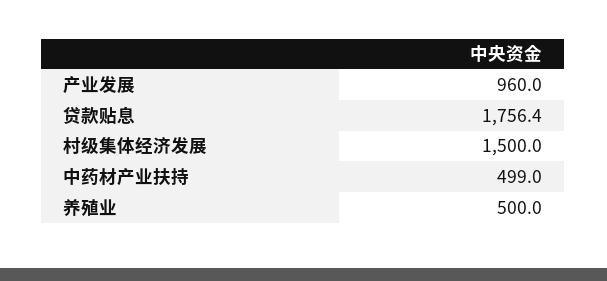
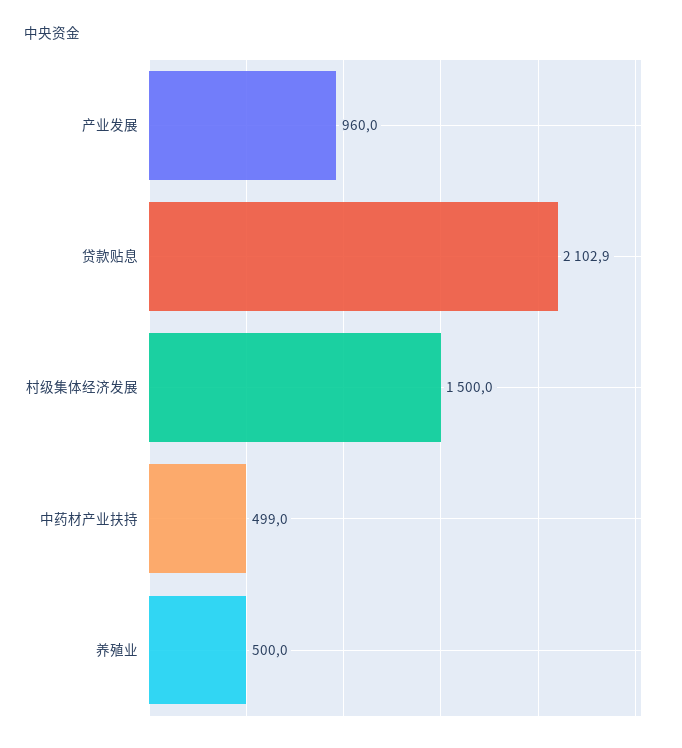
  {
    "产业发展": 960,
-   "贷款贴息": 1756.4,
+   "贷款贴息": 2102.9,
    "村级集体经济发展": 1500,
    "中药材产业扶持": 499,
    "养殖业": 500
  }

